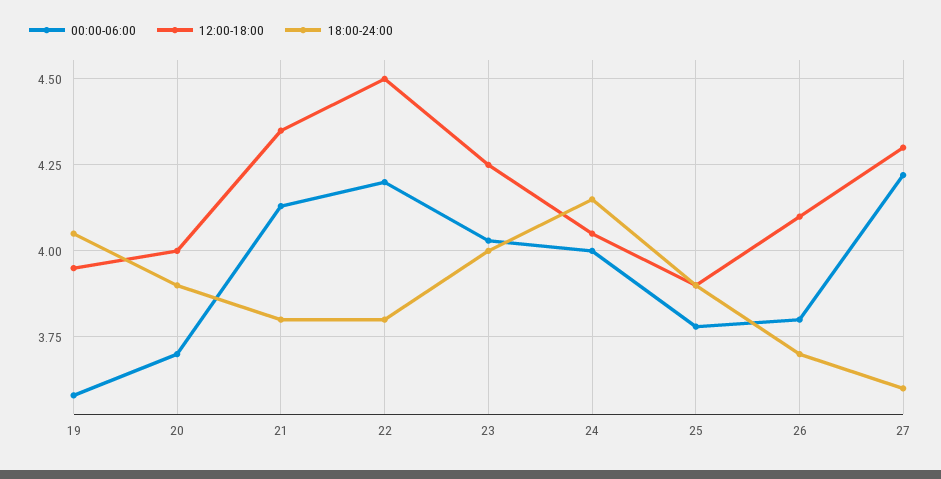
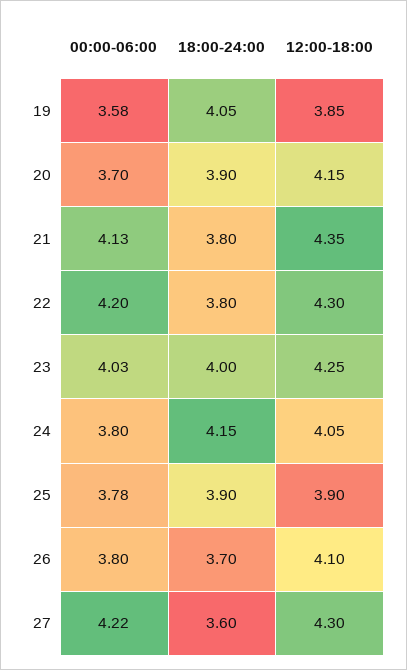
  {
    "00:00-06:00": {
      "19": 3.58,
      "20": 3.7,
      "21": 4.13,
      "22": 4.2,
      "23": 4.03,
-     "24": 4,
+     "24": 3.8,
      "25": 3.78,
      "26": 3.8,
      "27": 4.22
    },
    "12:00-18:00": {
-     "19": 3.95,
+     "19": 3.85,
-     "20": 4,
+     "20": 4.15,
      "21": 4.35,
-     "22": 4.5,
+     "22": 4.3,
      "23": 4.25,
      "24": 4.05,
      "25": 3.9,
      "26": 4.1,
      "27": 4.3
    },
    "18:00-24:00": {
      "19": 4.05,
      "20": 3.9,
      "21": 3.8,
      "22": 3.8,
      "23": 4,
      "24": 4.15,
      "25": 3.9,
      "26": 3.7,
      "27": 3.6
    }
  }

